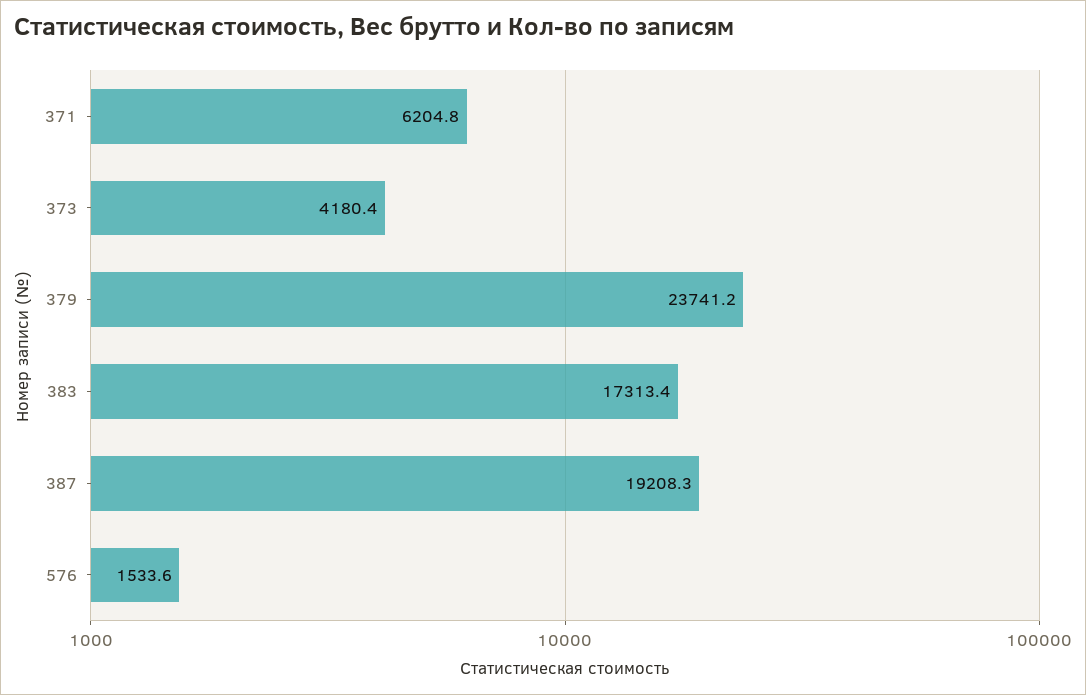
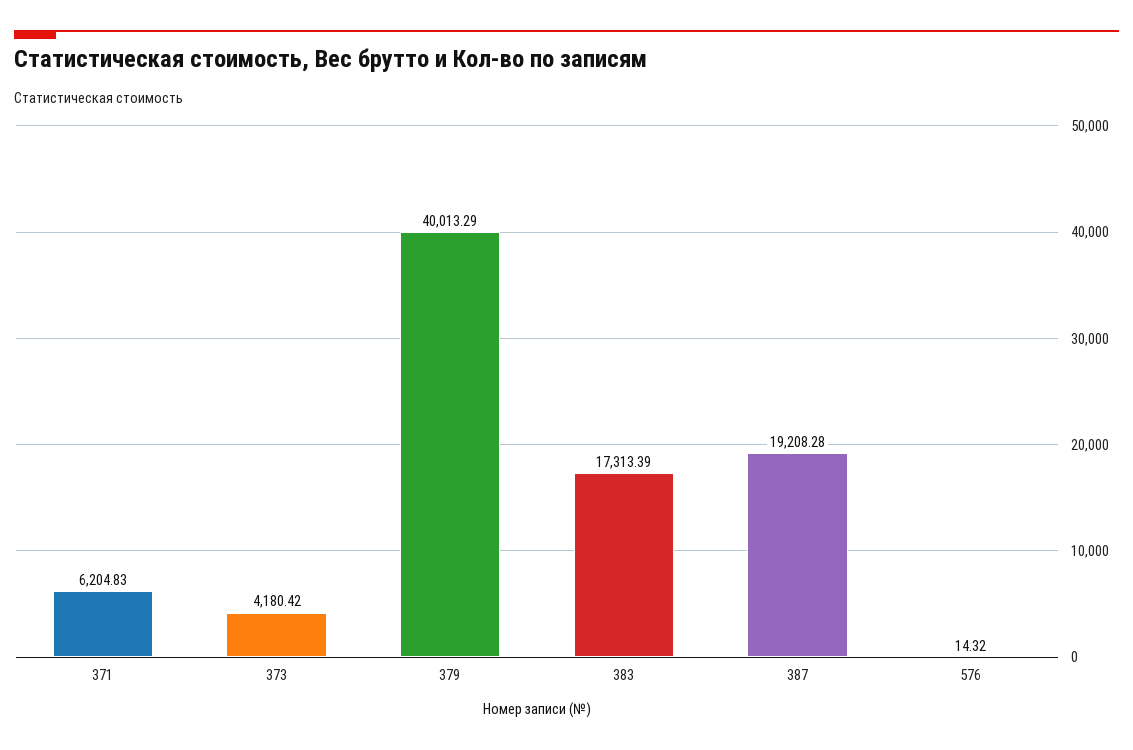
  {
    "371": 6204.83,
    "373": 4180.42,
-   "379": 23741.2,
+   "379": 40013.29,
    "383": 17313.39,
    "387": 19208.28,
-   "576": 1533.6
+   "576": 14.32
  }

